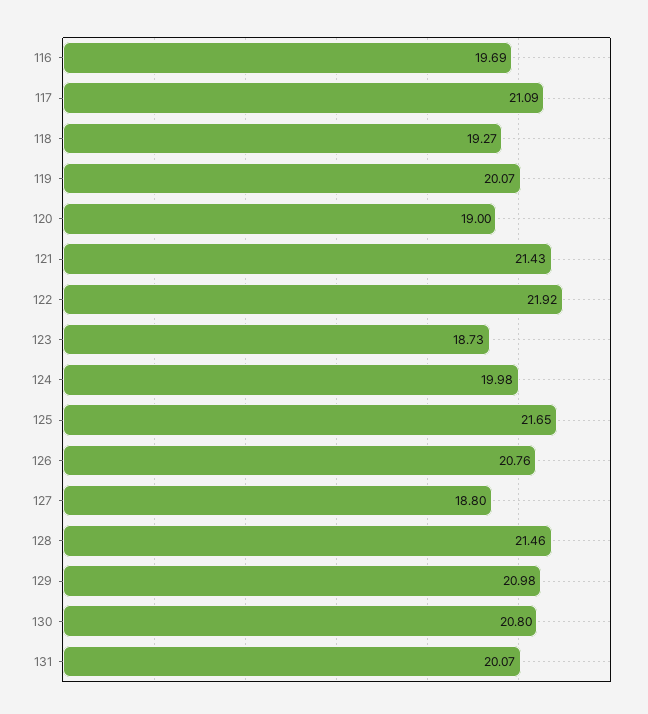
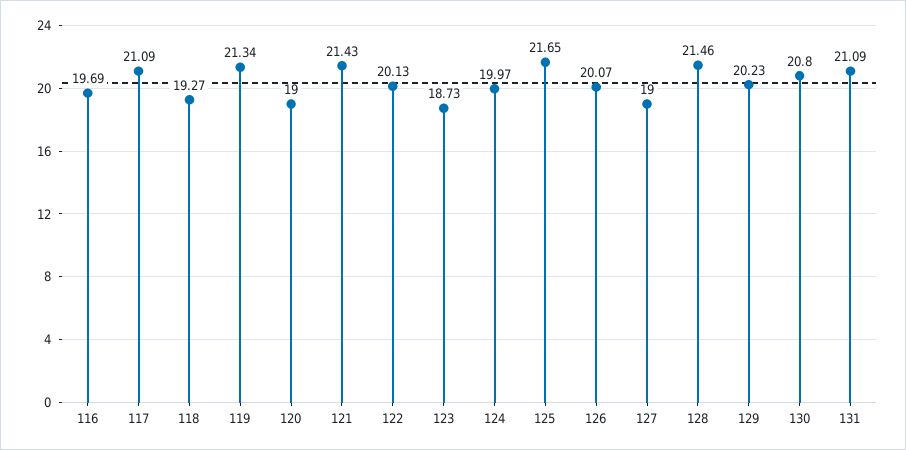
  {
    "116": 19.69,
    "117": 21.09,
    "118": 19.27,
-   "119": 20.07,
+   "119": 21.34,
    "120": 19,
    "121": 21.43,
-   "122": 21.92,
+   "122": 20.13,
    "123": 18.73,
-   "124": 19.98,
+   "124": 19.97,
    "125": 21.65,
-   "126": 20.76,
+   "126": 20.07,
-   "127": 18.8,
+   "127": 19,
    "128": 21.46,
-   "129": 20.98,
+   "129": 20.23,
    "130": 20.8,
-   "131": 20.07
+   "131": 21.09
  }

